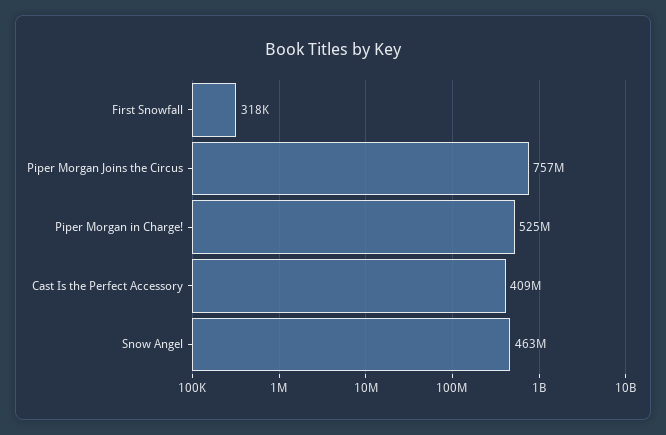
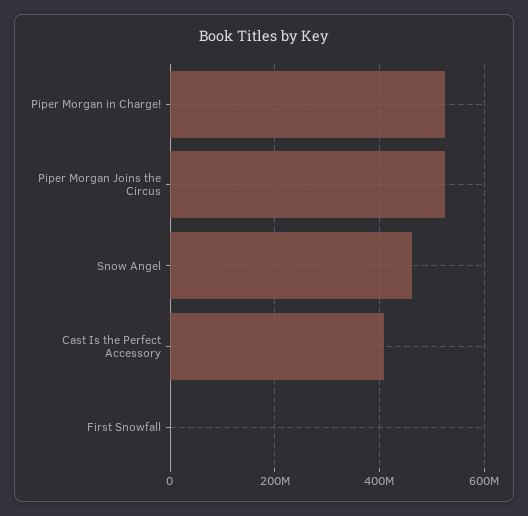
  {
    "First Snowfall": 318000,
-   "Piper Morgan Joins the Circus": 757000000,
+   "Piper Morgan Joins the Circus": 520000000,
    "Piper Morgan in Charge!": 525000000,
    "Cast Is the Perfect Accessory": 409000000,
    "Snow Angel": 463000000
  }

